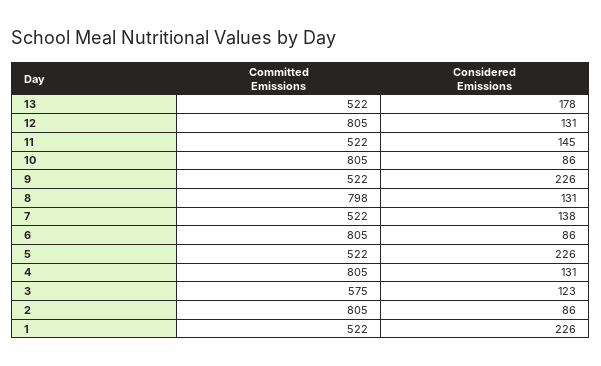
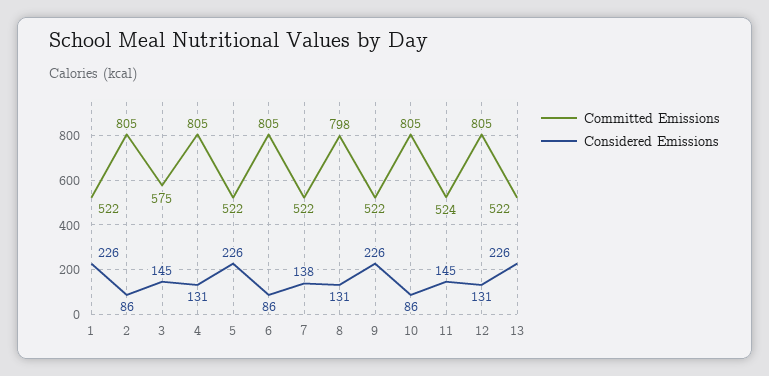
  {
    "Committed Emissions": {
      "13": 522,
      "12": 805,
-     "11": 522,
+     "11": 524,
      "10": 805,
      "9": 522,
      "8": 798,
      "7": 522,
      "6": 805,
      "5": 522,
      "4": 805,
      "3": 575,
      "2": 805,
      "1": 522
    },
    "Considered Emissions": {
-     "13": 178,
+     "13": 226,
      "12": 131,
      "11": 145,
      "10": 86,
      "9": 226,
      "8": 131,
      "7": 138,
      "6": 86,
      "5": 226,
      "4": 131,
-     "3": 123,
+     "3": 145,
      "2": 86,
      "1": 226
    }
  }

